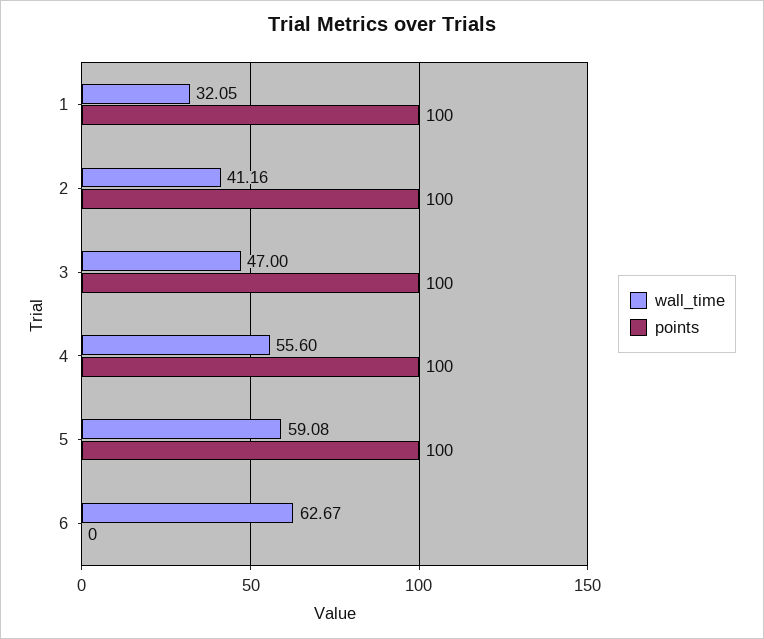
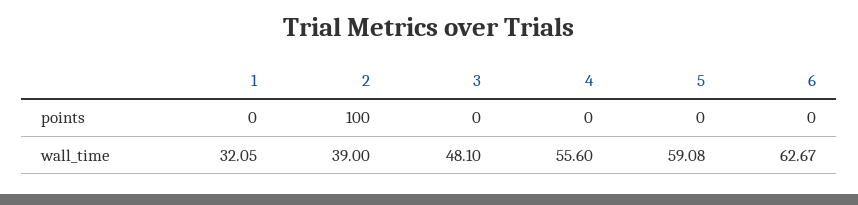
  {
    "wall_time": {
      "1": 32.05,
-     "2": 41.16,
+     "2": 39,
-     "3": 47,
+     "3": 48.1,
      "4": 55.6,
      "5": 59.08,
      "6": 62.67
    },
    "points": {
-     "1": 100,
+     "1": 0,
      "2": 100,
-     "3": 100,
+     "3": 0,
-     "4": 100,
+     "4": 0,
-     "5": 100,
+     "5": 0,
      "6": 0
    }
  }

